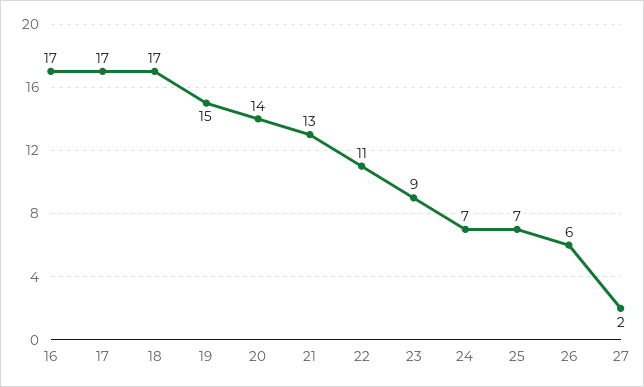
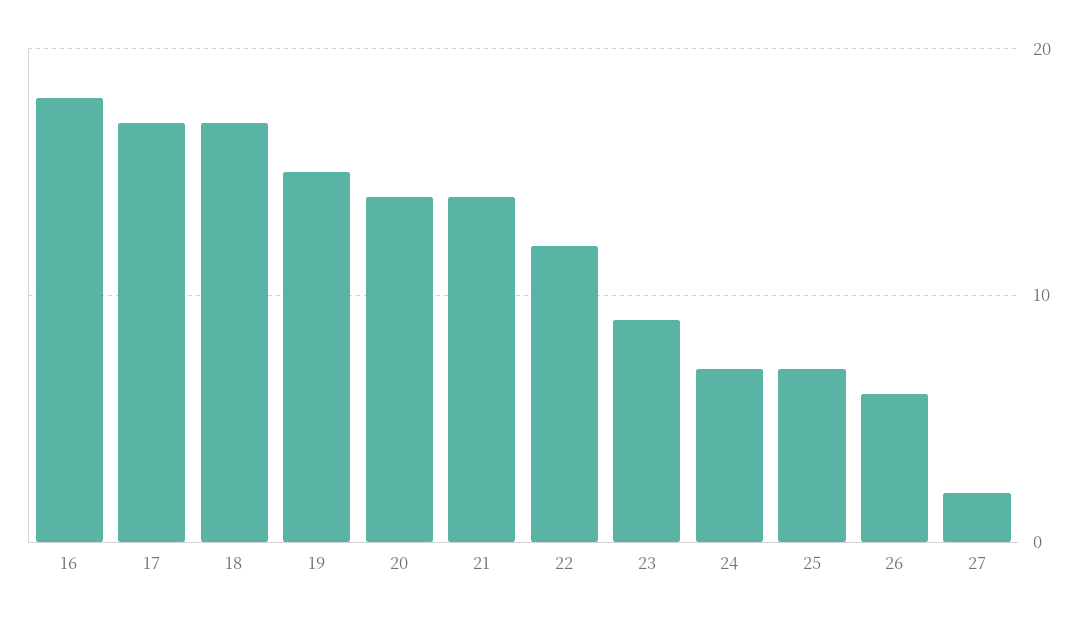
  {
-   "16": 17,
+   "16": 18,
    "17": 17,
    "18": 17,
    "19": 15,
    "20": 14,
-   "21": 13,
+   "21": 14,
-   "22": 11,
+   "22": 12,
    "23": 9,
    "24": 7,
    "25": 7,
    "26": 6,
    "27": 2
  }

